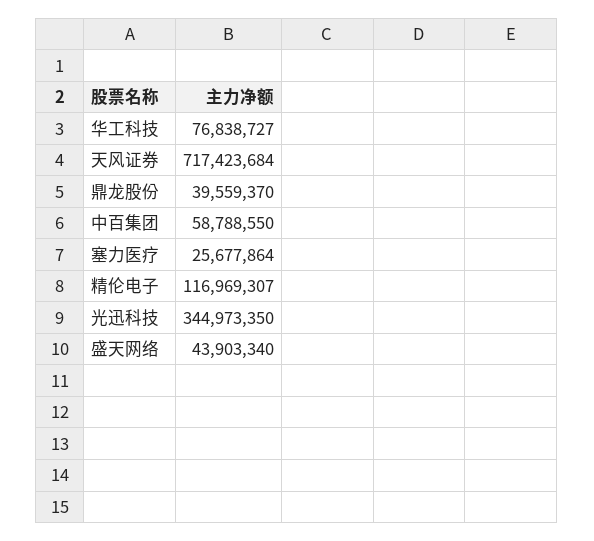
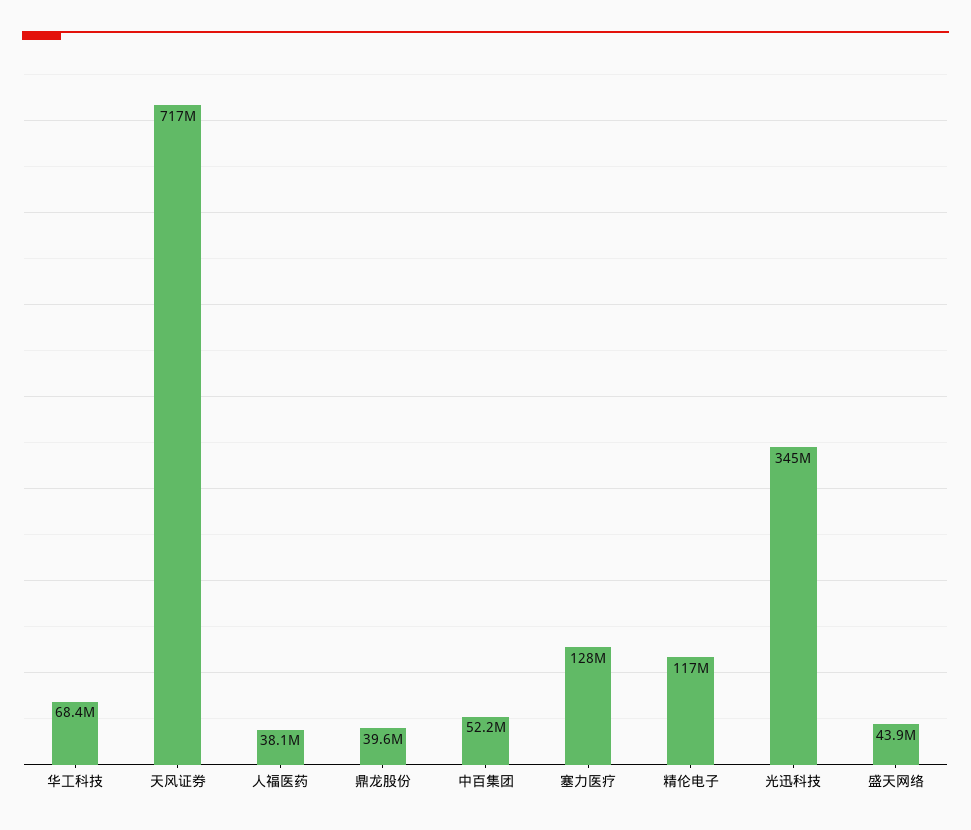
  {
-   "华工科技": 76838727,
+   "华工科技": 68400000,
    "天风证券": 717423684,
    "鼎龙股份": 39559370,
-   "中百集团": 58788550,
+   "中百集团": 52200000,
-   "塞力医疗": 25677864,
+   "塞力医疗": 128000000,
    "精伦电子": 116969307,
    "光迅科技": 344973350,
-   "盛天网络": 43903340
+   "盛天网络": 43903340,
+   "人福医药": 38100000
  }

